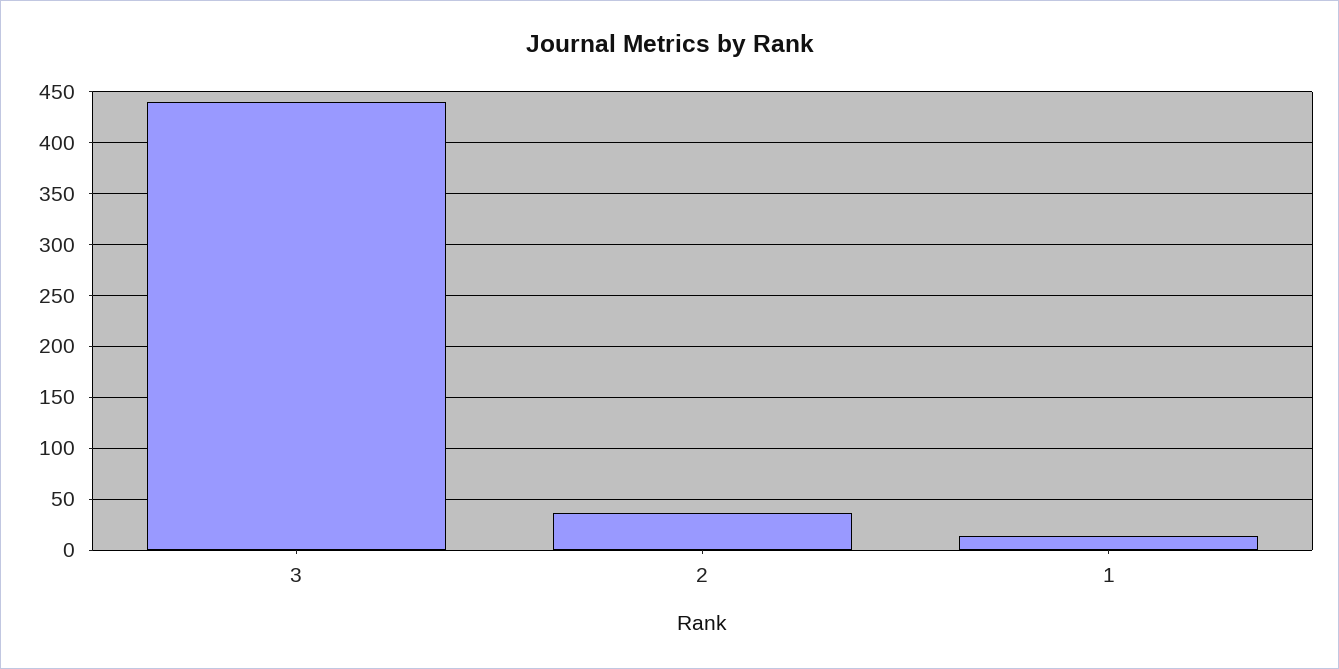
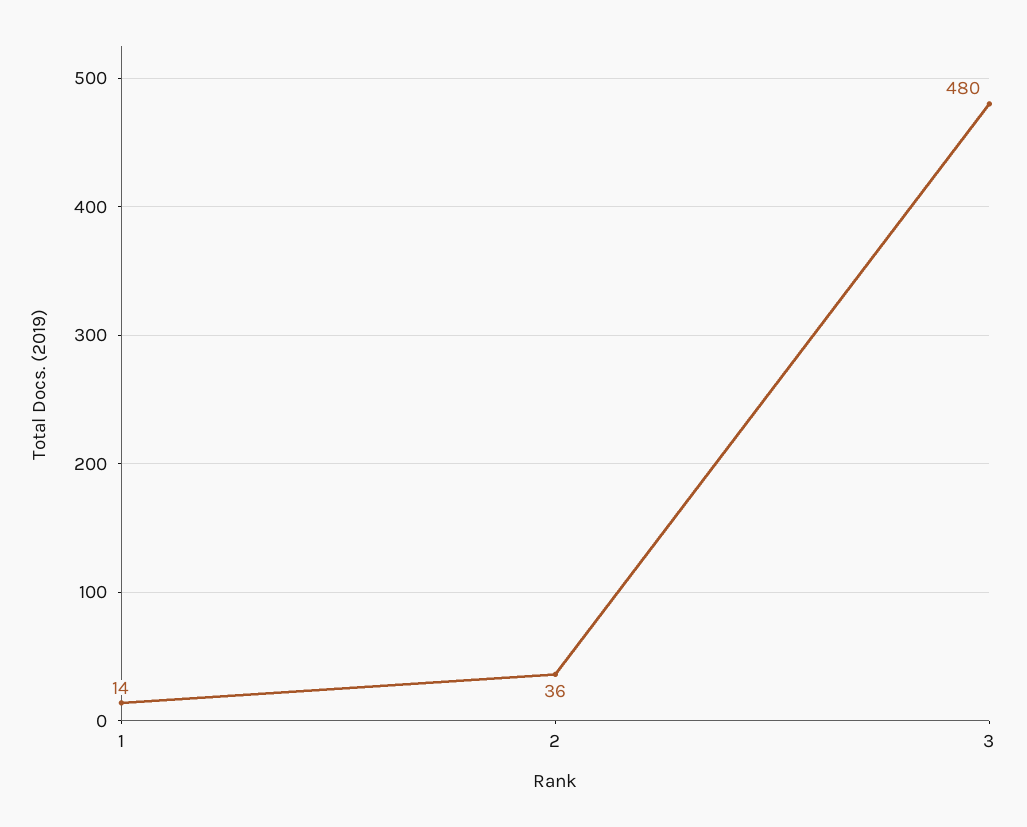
  {
-   "3": 440,
+   "3": 480,
    "2": 36,
    "1": 14
  }

